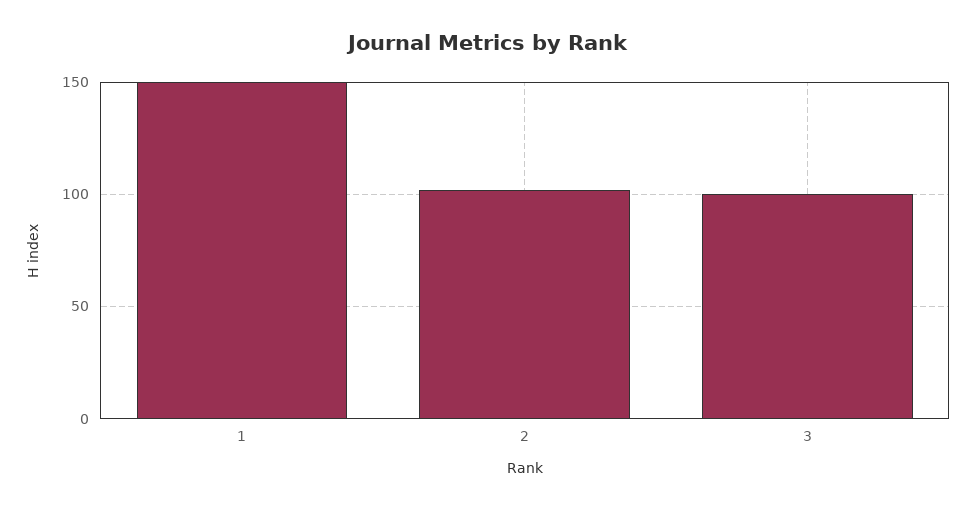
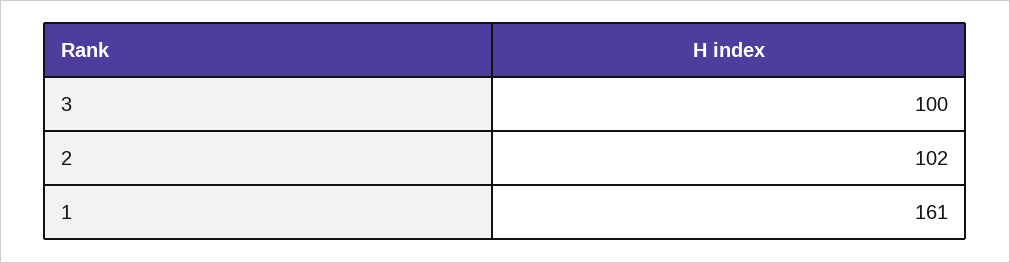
  {
-   "1": 150,
+   "1": 161,
    "2": 102,
    "3": 100
  }

